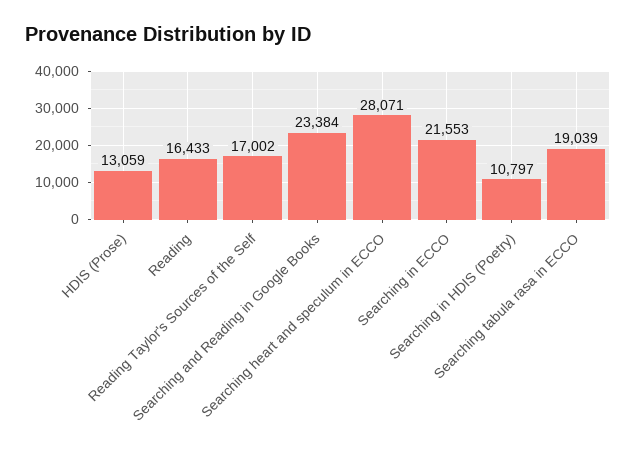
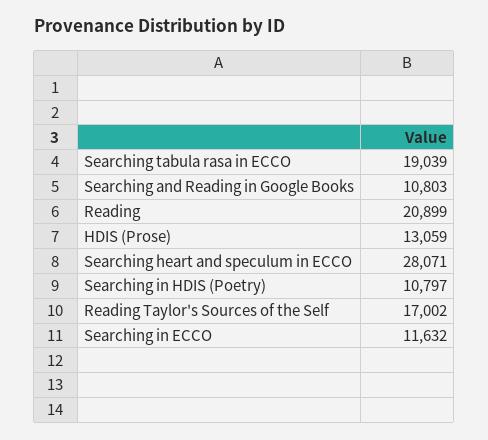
  {
    "HDIS (Prose)": 13059,
-   "Reading": 16433,
+   "Reading": 20899,
    "Reading Taylor's Sources of the Self": 17002,
-   "Searching and Reading in Google Books": 23384,
+   "Searching and Reading in Google Books": 10803,
    "Searching heart and speculum in ECCO": 28071,
-   "Searching in ECCO": 21553,
+   "Searching in ECCO": 11632,
    "Searching in HDIS (Poetry)": 10797,
    "Searching tabula rasa in ECCO": 19039
  }

